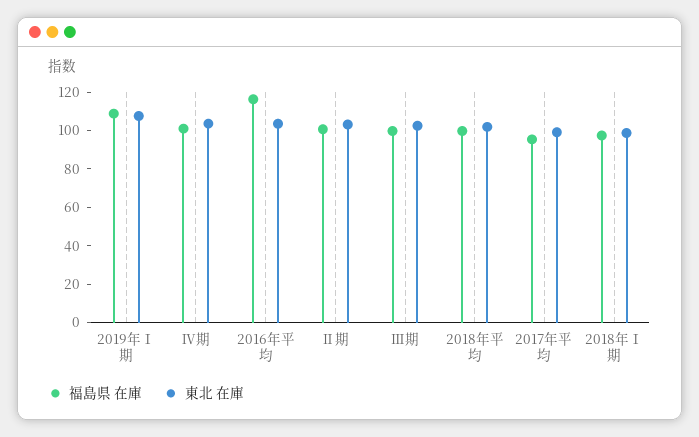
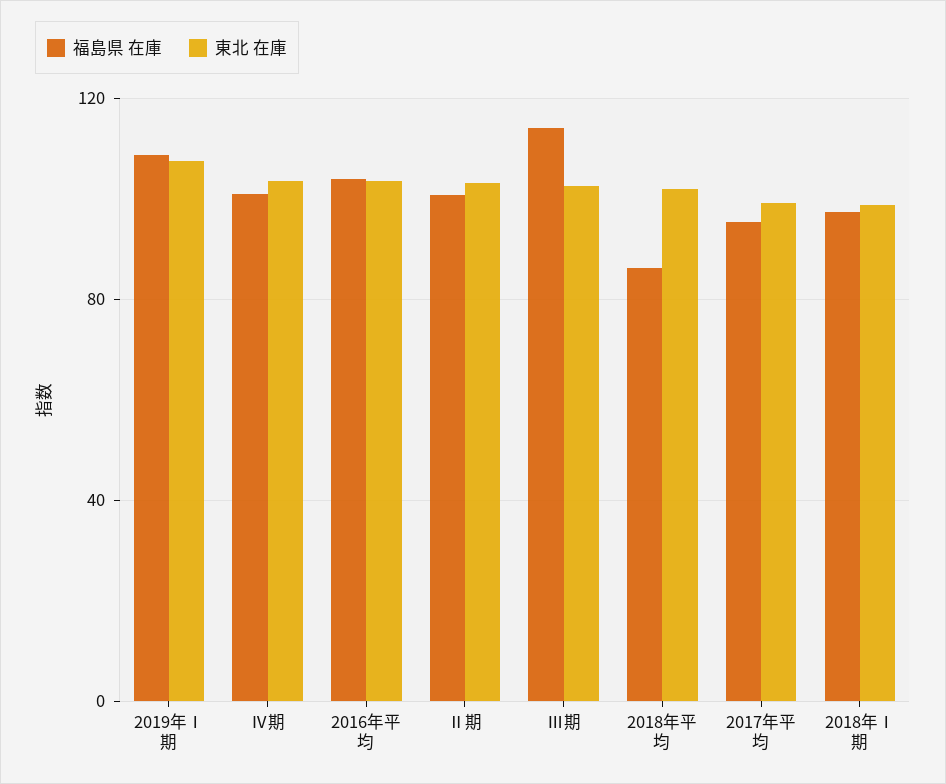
  {
    "福島県 在庫": {
      "2019年Ⅰ期": 110,
      "Ⅳ期": 100,
-     "2016年平均": 115,
+     "2016年平均": 105,
      "Ⅱ期": 100,
-     "Ⅲ期": 100,
+     "Ⅲ期": 115,
-     "2018年平均": 100,
+     "2018年平均": 85,
      "2017年平均": 95,
      "2018年Ⅰ期": 95
    },
    "東北 在庫": {
      "2019年Ⅰ期": 110,
      "Ⅳ期": 105,
      "2016年平均": 105,
      "Ⅱ期": 105,
      "Ⅲ期": 105,
      "2018年平均": 100,
      "2017年平均": 100,
      "2018年Ⅰ期": 100
    }
  }

